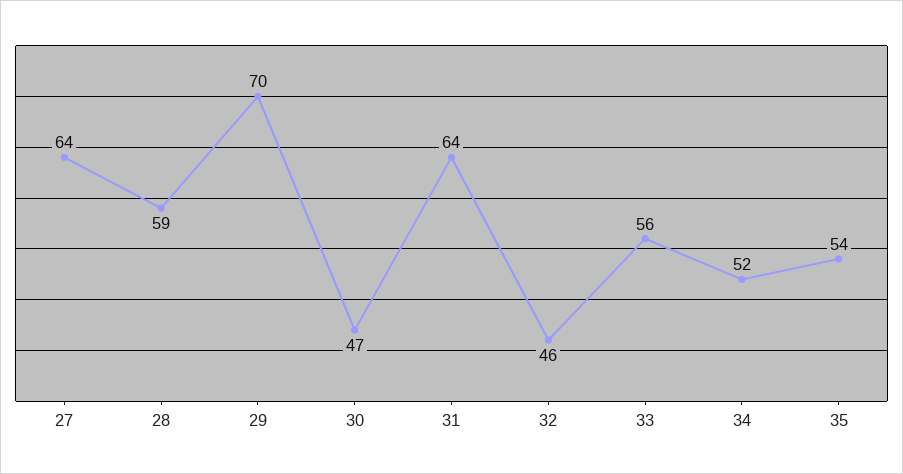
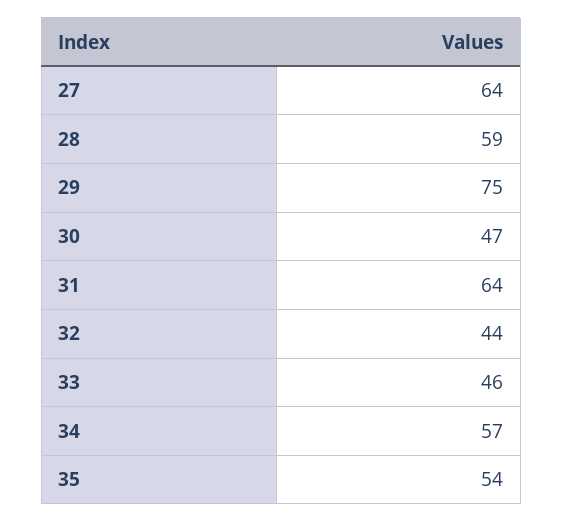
  {
    "27": 64,
    "28": 59,
-   "29": 70,
+   "29": 75,
    "30": 47,
    "31": 64,
-   "32": 46,
+   "32": 44,
-   "33": 56,
+   "33": 46,
-   "34": 52,
+   "34": 57,
    "35": 54
  }

